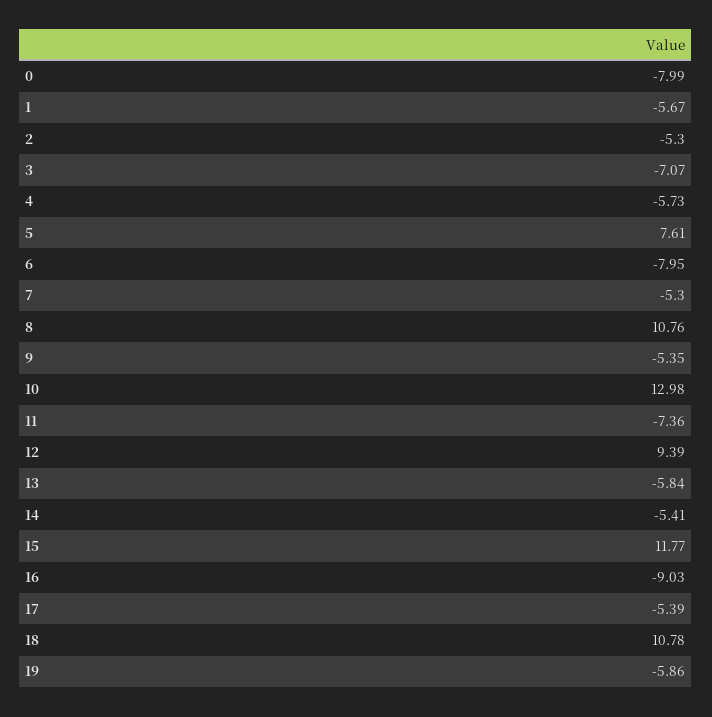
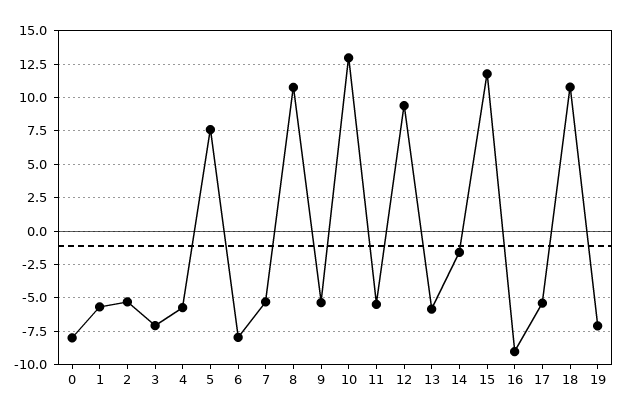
  {
    "0": -7.99,
    "1": -5.67,
    "2": -5.3,
    "3": -7.07,
    "4": -5.73,
    "5": 7.61,
    "6": -7.95,
    "7": -5.3,
    "8": 10.76,
    "9": -5.35,
    "10": 12.98,
-   "11": -7.36,
+   "11": -5.5,
    "12": 9.39,
    "13": -5.84,
-   "14": -5.41,
+   "14": -1.5,
    "15": 11.77,
    "16": -9.03,
    "17": -5.39,
    "18": 10.78,
-   "19": -5.86
+   "19": -7
  }

